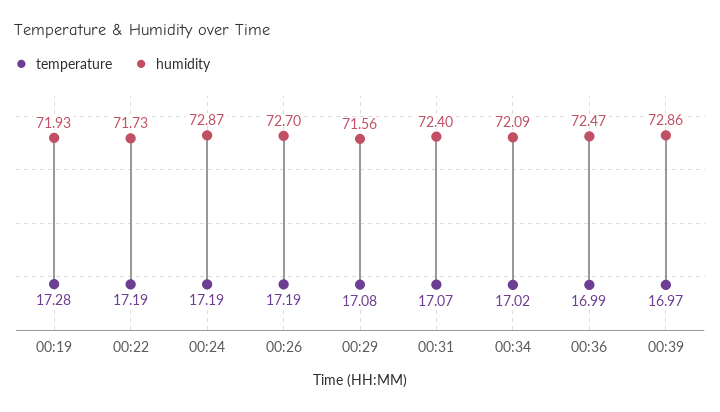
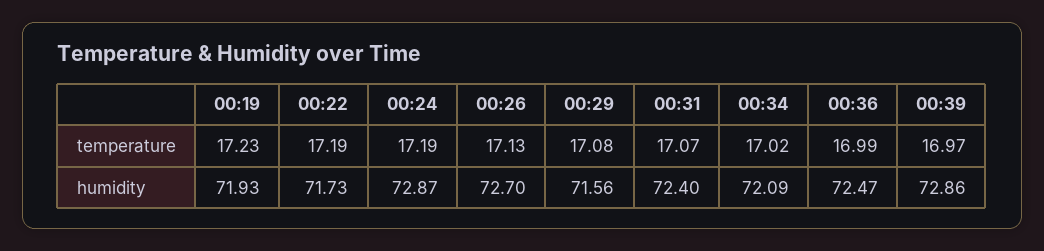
  {
    "temperature": {
-     "00:19": 17.28,
+     "00:19": 17.23,
      "00:22": 17.19,
      "00:24": 17.19,
-     "00:26": 17.19,
+     "00:26": 17.13,
      "00:29": 17.08,
      "00:31": 17.07,
      "00:34": 17.02,
      "00:36": 16.99,
      "00:39": 16.97
    },
    "humidity": {
      "00:19": 71.93,
      "00:22": 71.73,
      "00:24": 72.87,
      "00:26": 72.7,
      "00:29": 71.56,
      "00:31": 72.4,
      "00:34": 72.09,
      "00:36": 72.47,
      "00:39": 72.86
    }
  }

